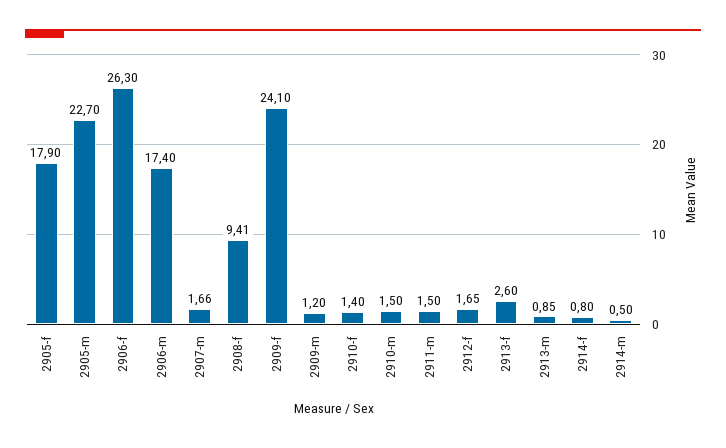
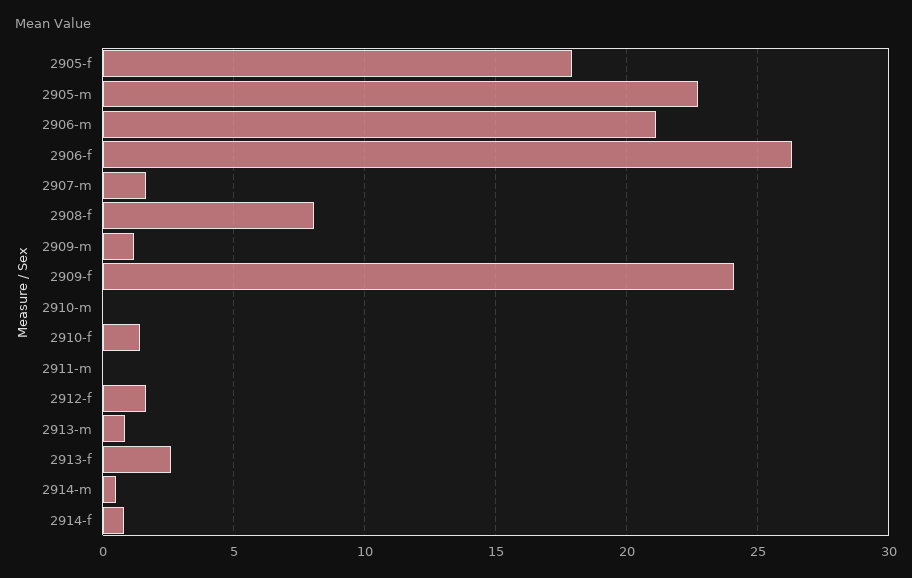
  {
    "2905-f": 17.9,
    "2905-m": 22.7,
    "2906-f": 26.3,
-   "2906-m": 17.4,
+   "2906-m": 21,
    "2907-m": 1.66,
-   "2908-f": 9.41,
+   "2908-f": 8,
    "2909-f": 24.1,
    "2909-m": 1.2,
    "2910-f": 1.4,
-   "2910-m": 1.5,
+   "2910-m": 0,
-   "2911-m": 1.5,
+   "2911-m": 0,
    "2912-f": 1.65,
    "2913-f": 2.6,
    "2913-m": 0.85,
    "2914-f": 0.8,
    "2914-m": 0.5
  }

